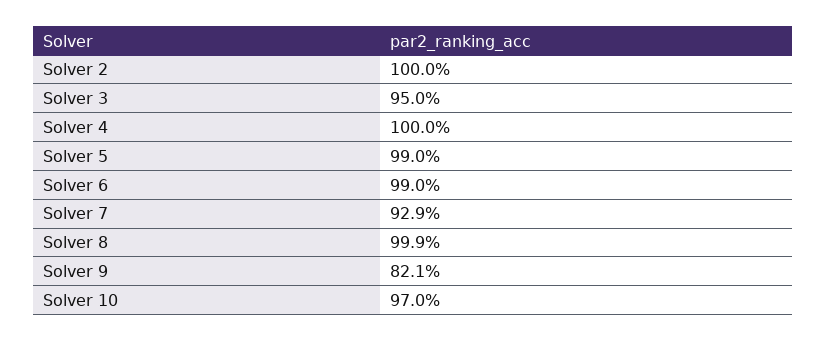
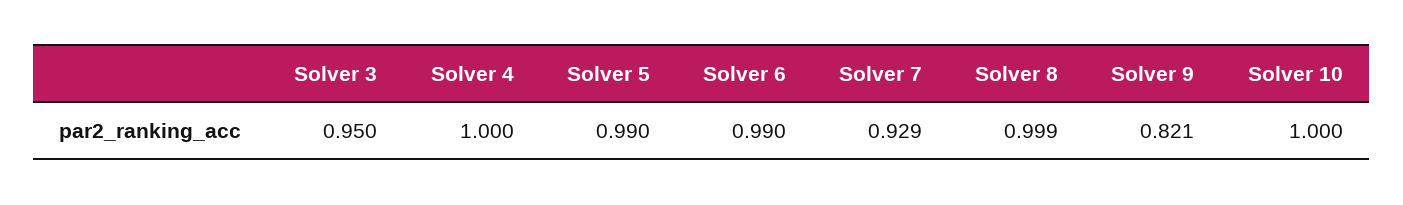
  {
-   "Solver 2": 1,
    "Solver 3": 0.95,
    "Solver 4": 1,
    "Solver 5": 0.99,
    "Solver 6": 0.99,
    "Solver 7": 0.929,
    "Solver 8": 0.999,
    "Solver 9": 0.821,
-   "Solver 10": 0.97
+   "Solver 10": 1
  }

